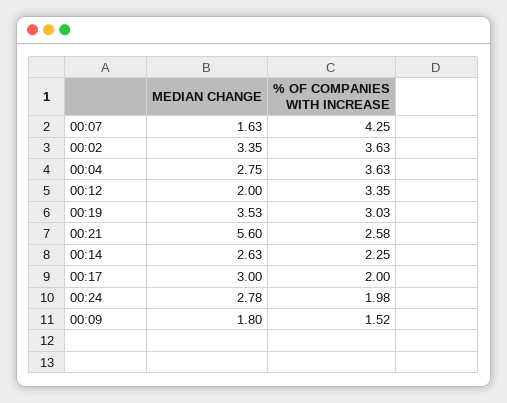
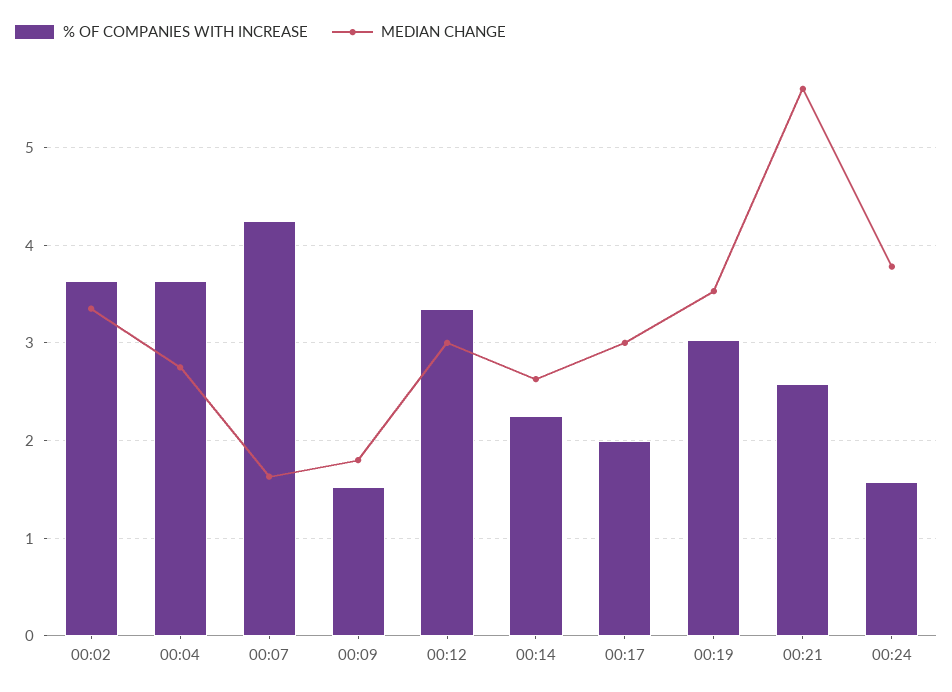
  {
    "MEDIAN CHANGE": {
      "00:07": 1.63,
      "00:02": 3.35,
      "00:04": 2.75,
-     "00:12": 2,
+     "00:12": 3,
      "00:19": 3.53,
      "00:21": 5.6,
      "00:14": 2.63,
      "00:17": 3,
-     "00:24": 2.78,
+     "00:24": 3.8,
      "00:09": 1.8
    },
    "% OF COMPANIES WITH INCREASE": {
      "00:07": 4.25,
      "00:02": 3.63,
      "00:04": 3.63,
      "00:12": 3.35,
      "00:19": 3.03,
      "00:21": 2.58,
      "00:14": 2.25,
      "00:17": 2,
-     "00:24": 1.98,
+     "00:24": 1.6,
      "00:09": 1.52
    }
  }

